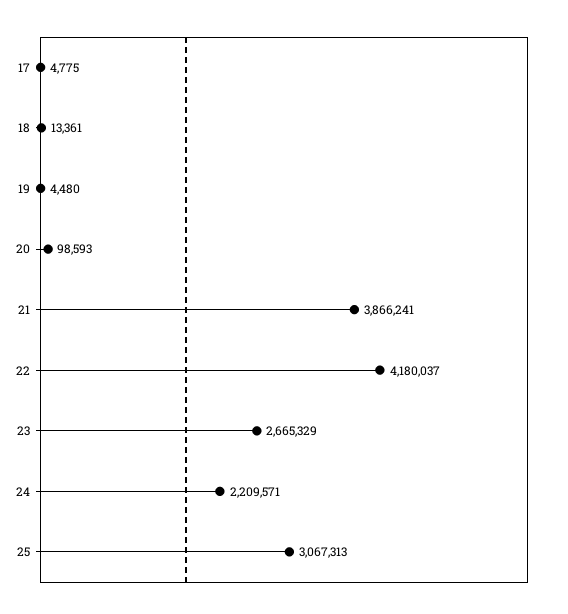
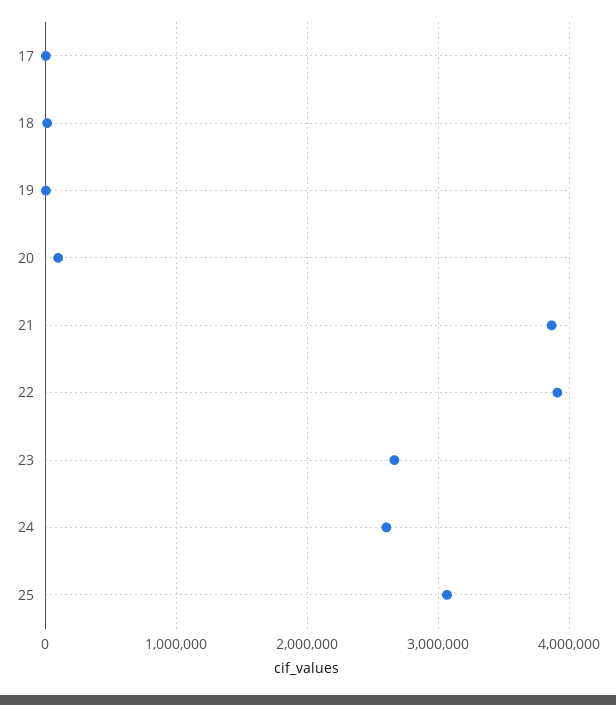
  {
    "17": 4775,
    "18": 13361,
    "19": 4480,
    "20": 98593,
    "21": 3866241,
-   "22": 4180037,
+   "22": 3900000,
    "23": 2665329,
-   "24": 2209571,
+   "24": 2600000,
    "25": 3067313
  }

